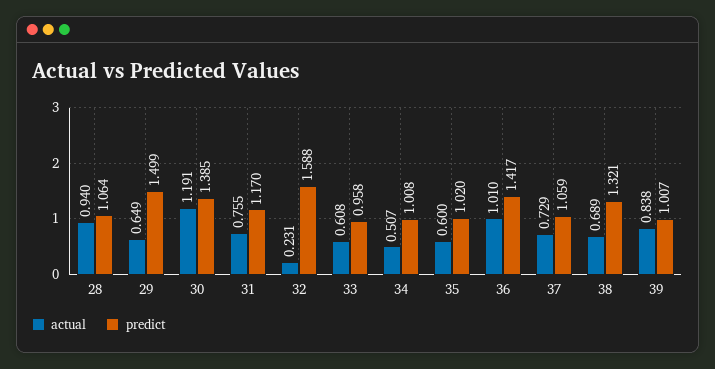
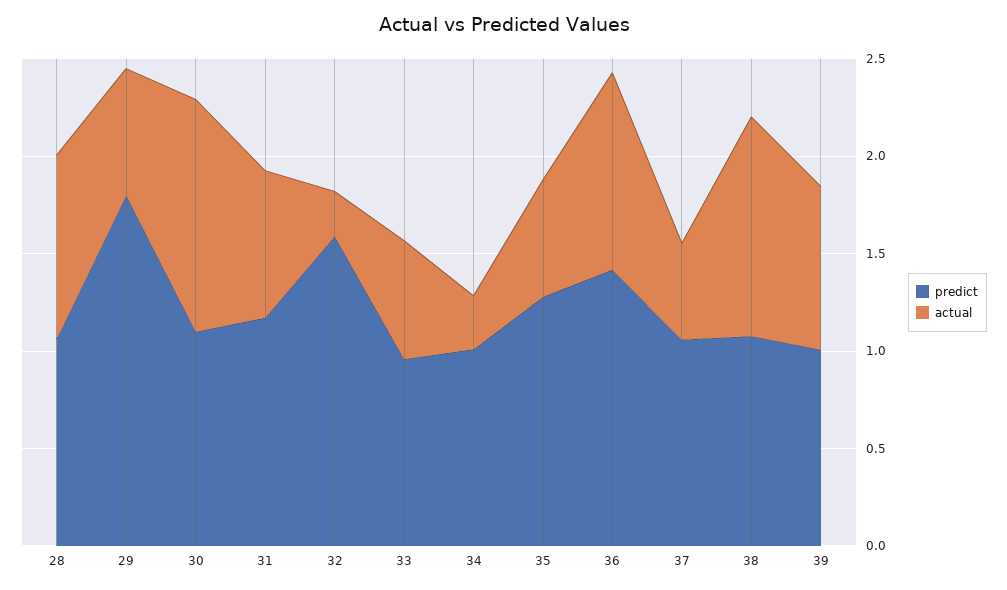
  {
    "actual": {
      "28": 0.94,
      "29": 0.649,
      "30": 1.191,
      "31": 0.755,
      "32": 0.231,
      "33": 0.608,
-     "34": 0.507,
+     "34": 0.3,
      "35": 0.6,
      "36": 1.01,
-     "37": 0.729,
+     "37": 0.5,
-     "38": 0.689,
+     "38": 1.1,
      "39": 0.838
    },
    "predict": {
      "28": 1.064,
-     "29": 1.499,
+     "29": 1.8,
-     "30": 1.385,
+     "30": 1.1,
      "31": 1.17,
      "32": 1.588,
      "33": 0.958,
      "34": 1.008,
-     "35": 1.02,
+     "35": 1.3,
      "36": 1.417,
      "37": 1.059,
-     "38": 1.321,
+     "38": 1.1,
      "39": 1.007
    }
  }

